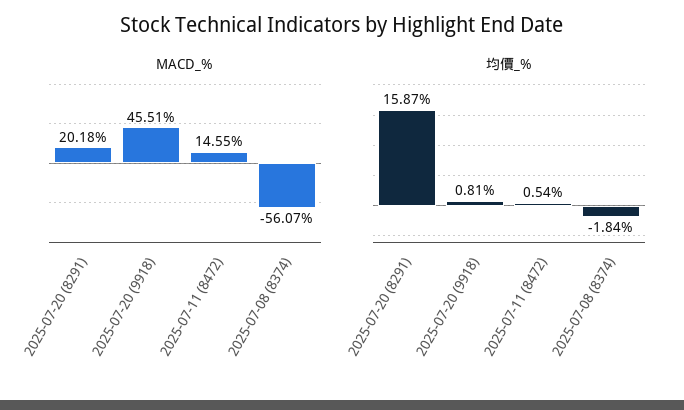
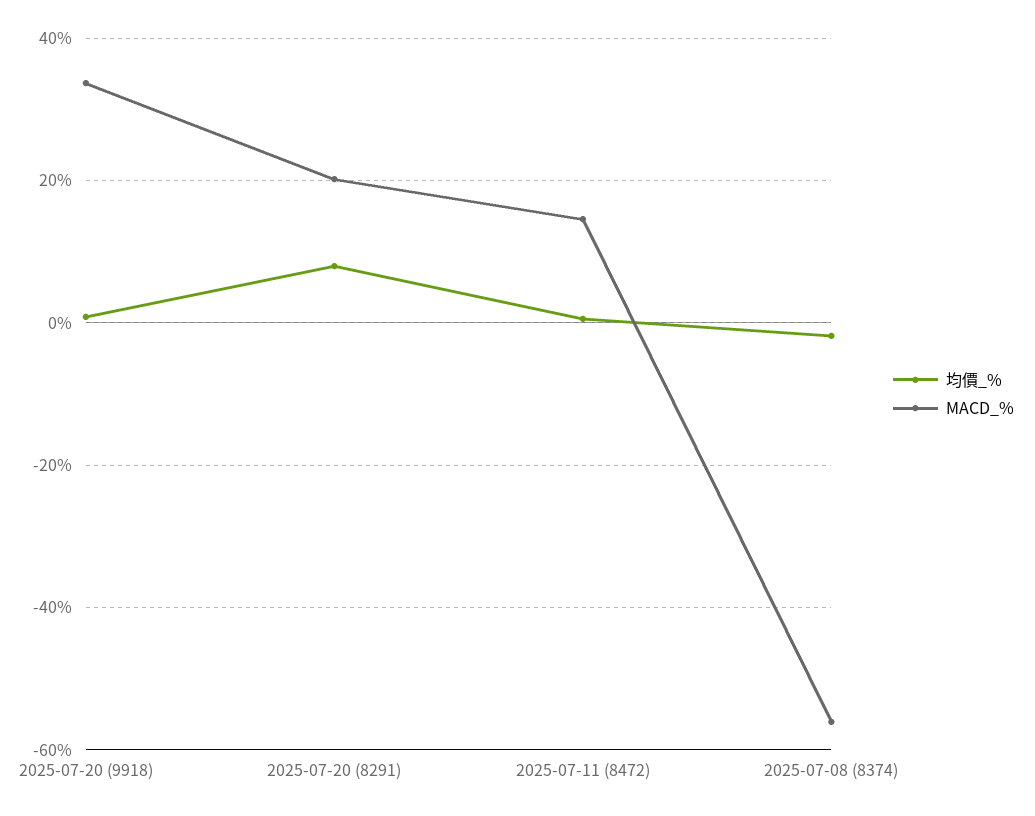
  {
    "MACD_%": {
      "2025-07-20 (8291)": 20.18,
-     "2025-07-20 (9918)": 45.51,
+     "2025-07-20 (9918)": 34,
      "2025-07-11 (8472)": 14.55,
      "2025-07-08 (8374)": -56.07
    },
    "均價_%": {
-     "2025-07-20 (8291)": 15.87,
+     "2025-07-20 (8291)": 8,
      "2025-07-20 (9918)": 0.81,
      "2025-07-11 (8472)": 0.54,
      "2025-07-08 (8374)": -1.84
    }
  }

